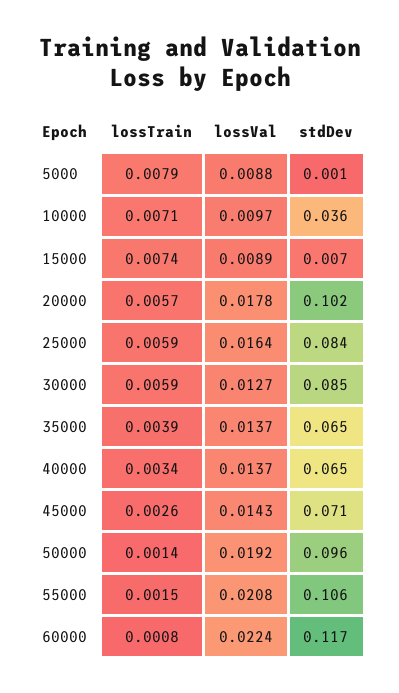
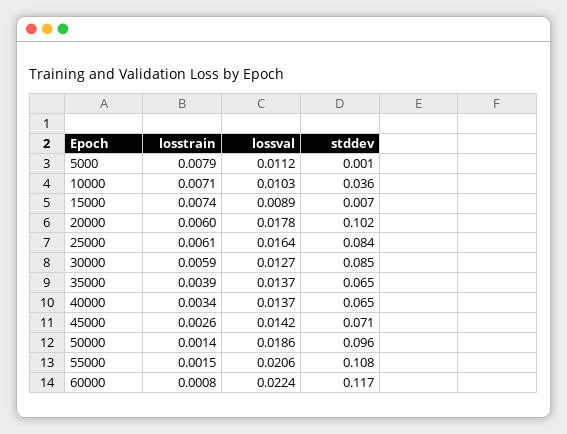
  {
    "lossTrain": {
      "5000": 0.0079,
      "10000": 0.0071,
      "15000": 0.0074,
-     "20000": 0.0057,
+     "20000": 0.006,
-     "25000": 0.0059,
+     "25000": 0.0061,
      "30000": 0.0059,
      "35000": 0.0039,
      "40000": 0.0034,
      "45000": 0.0026,
      "50000": 0.0014,
      "55000": 0.0015,
      "60000": 0.0008
    },
    "lossVal": {
-     "5000": 0.0088,
+     "5000": 0.0112,
-     "10000": 0.0097,
+     "10000": 0.0103,
      "15000": 0.0089,
      "20000": 0.0178,
      "25000": 0.0164,
      "30000": 0.0127,
      "35000": 0.0137,
      "40000": 0.0137,
-     "45000": 0.0143,
+     "45000": 0.0142,
-     "50000": 0.0192,
+     "50000": 0.0186,
-     "55000": 0.0208,
+     "55000": 0.0206,
      "60000": 0.0224
    },
    "stdDev": {
      "5000": 0.001,
      "10000": 0.036,
      "15000": 0.007,
      "20000": 0.102,
      "25000": 0.084,
      "30000": 0.085,
      "35000": 0.065,
      "40000": 0.065,
      "45000": 0.071,
      "50000": 0.096,
-     "55000": 0.106,
+     "55000": 0.108,
      "60000": 0.117
    }
  }

